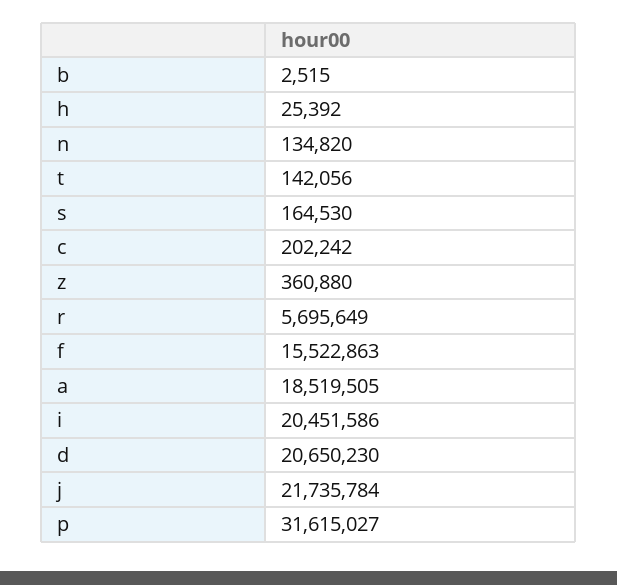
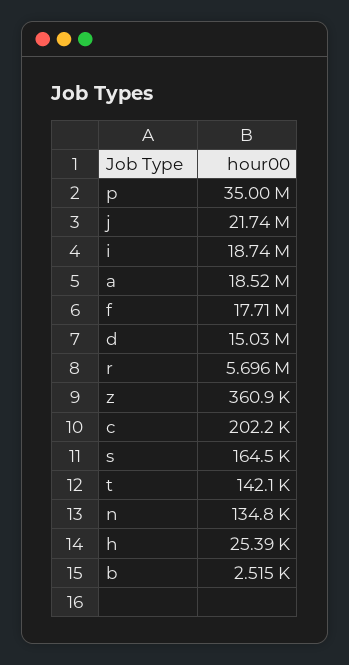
  {
    "b": 2515,
    "h": 25392,
    "n": 134820,
    "t": 142056,
    "s": 164530,
    "c": 202242,
    "z": 360880,
    "r": 5695649,
-   "f": 15522863,
+   "f": 17710000,
    "a": 18519505,
-   "i": 20451586,
+   "i": 18740000,
-   "d": 20650230,
+   "d": 15030000,
    "j": 21735784,
-   "p": 31615027
+   "p": 35000000
  }

